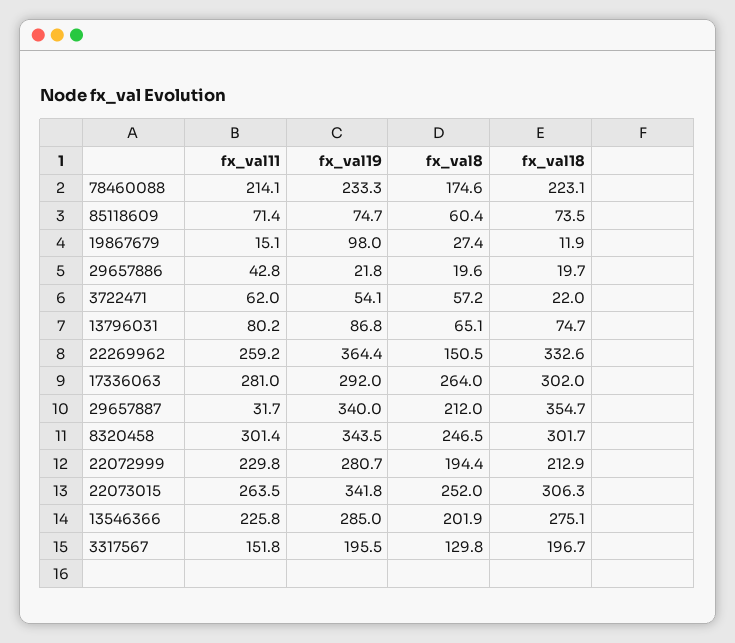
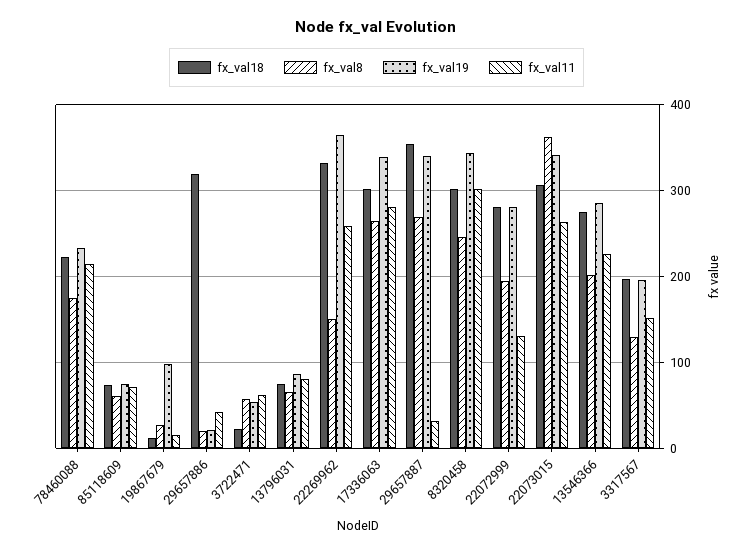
  {
    "fx_val11": {
      "78460088": 214.1,
      "85118609": 71.4,
      "19867679": 15.1,
      "29657886": 42.8,
      "3722471": 62,
      "13796031": 80.2,
      "22269962": 259.2,
      "17336063": 281,
      "29657887": 31.7,
      "8320458": 301.4,
-     "22072999": 229.8,
+     "22072999": 130,
      "22073015": 263.5,
      "13546366": 225.8,
      "3317567": 151.8
    },
    "fx_val19": {
      "78460088": 233.3,
      "85118609": 74.7,
      "19867679": 98,
      "29657886": 21.8,
      "3722471": 54.1,
      "13796031": 86.8,
      "22269962": 364.4,
-     "17336063": 292,
+     "17336063": 340,
      "29657887": 340,
      "8320458": 343.5,
      "22072999": 280.7,
      "22073015": 341.8,
      "13546366": 285,
      "3317567": 195.5
    },
    "fx_val8": {
      "78460088": 174.6,
      "85118609": 60.4,
      "19867679": 27.4,
      "29657886": 19.6,
      "3722471": 57.2,
      "13796031": 65.1,
      "22269962": 150.5,
      "17336063": 264,
-     "29657887": 212,
+     "29657887": 270,
      "8320458": 246.5,
      "22072999": 194.4,
-     "22073015": 252,
+     "22073015": 360,
      "13546366": 201.9,
      "3317567": 129.8
    },
    "fx_val18": {
      "78460088": 223.1,
      "85118609": 73.5,
      "19867679": 11.9,
-     "29657886": 19.7,
+     "29657886": 320,
      "3722471": 22,
      "13796031": 74.7,
      "22269962": 332.6,
      "17336063": 302,
      "29657887": 354.7,
      "8320458": 301.7,
-     "22072999": 212.9,
+     "22072999": 280,
      "22073015": 306.3,
      "13546366": 275.1,
      "3317567": 196.7
    }
  }

